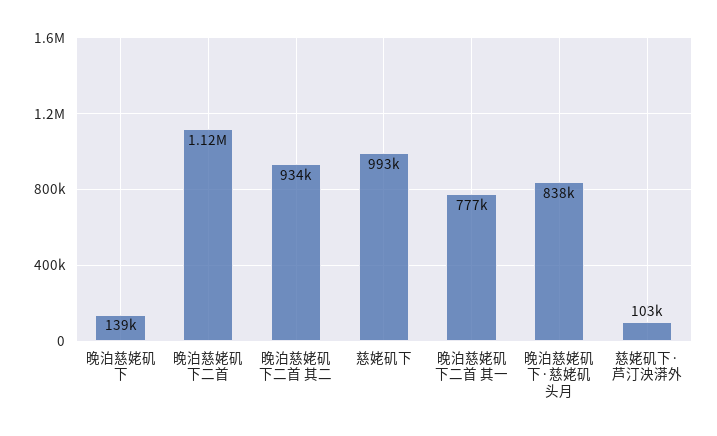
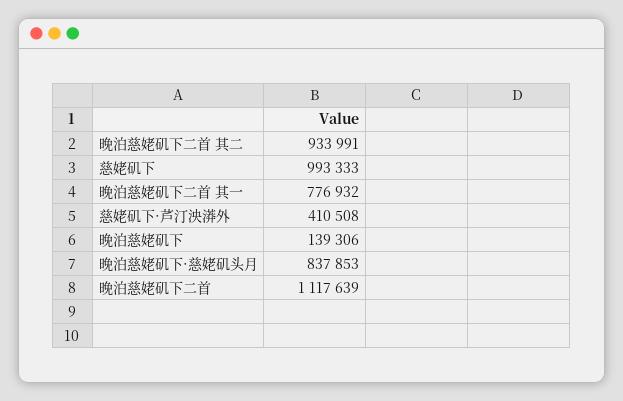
  {
    "晚泊慈姥矶下": 139306,
    "晚泊慈姥矶下二首": 1117639,
    "晚泊慈姥矶下二首 其二": 933991,
    "慈姥矶下": 993333,
    "晚泊慈姥矶下二首 其一": 776932,
    "晚泊慈姥矶下·慈姥矶头月": 837853,
-   "慈姥矶下·芦汀泱漭外": 103000
+   "慈姥矶下·芦汀泱漭外": 410508
  }

